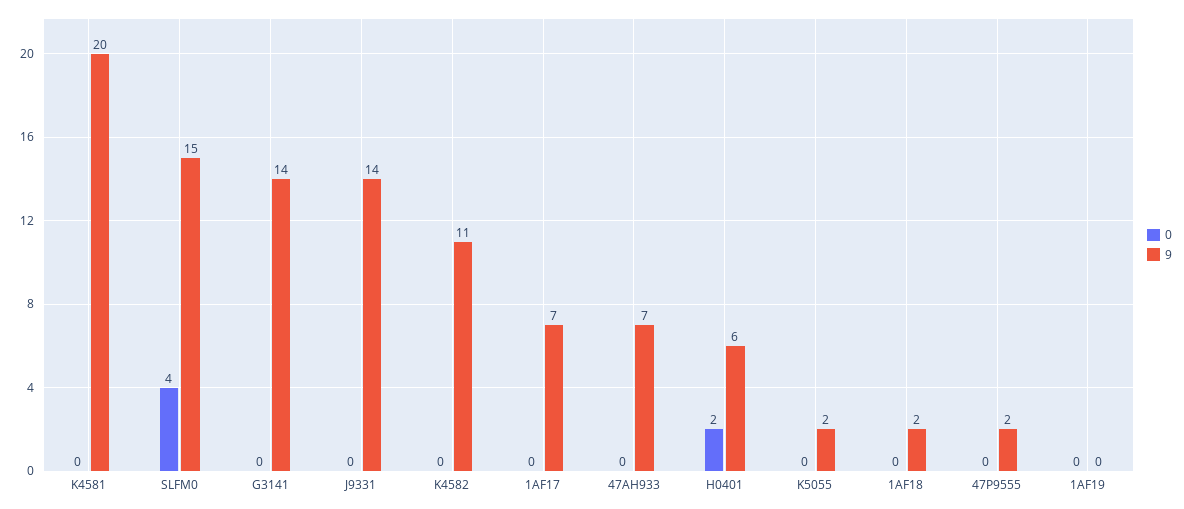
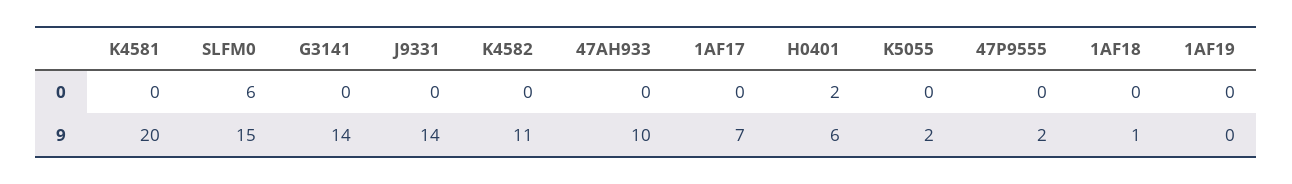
  {
    "0": {
      "K4581": 0,
-     "SLFM0": 4,
+     "SLFM0": 6,
      "G3141": 0,
      "J9331": 0,
      "K4582": 0,
      "1AF17": 0,
      "47AH933": 0,
      "H0401": 2,
      "K5055": 0,
      "1AF18": 0,
      "47P9555": 0,
      "1AF19": 0
    },
    "9": {
      "K4581": 20,
      "SLFM0": 15,
      "G3141": 14,
      "J9331": 14,
      "K4582": 11,
      "1AF17": 7,
-     "47AH933": 7,
+     "47AH933": 10,
      "H0401": 6,
      "K5055": 2,
-     "1AF18": 2,
+     "1AF18": 1,
      "47P9555": 2,
      "1AF19": 0
    }
  }

